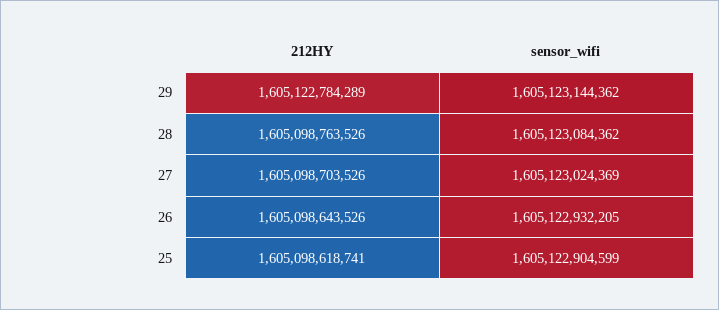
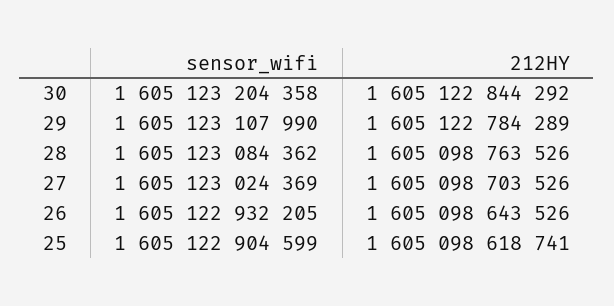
  {
    "212HY": {
      "29": 1605122784289,
      "28": 1605098763526,
      "27": 1605098703526,
      "26": 1605098643526,
-     "25": 1605098618741
+     "25": 1605098618741,
+     "30": 1605122844292
    },
    "sensor_wifi": {
-     "29": 1605123144362,
+     "29": 1605123107990,
      "28": 1605123084362,
      "27": 1605123024369,
      "26": 1605122932205,
-     "25": 1605122904599
+     "25": 1605122904599,
+     "30": 1605123204358
    }
  }

